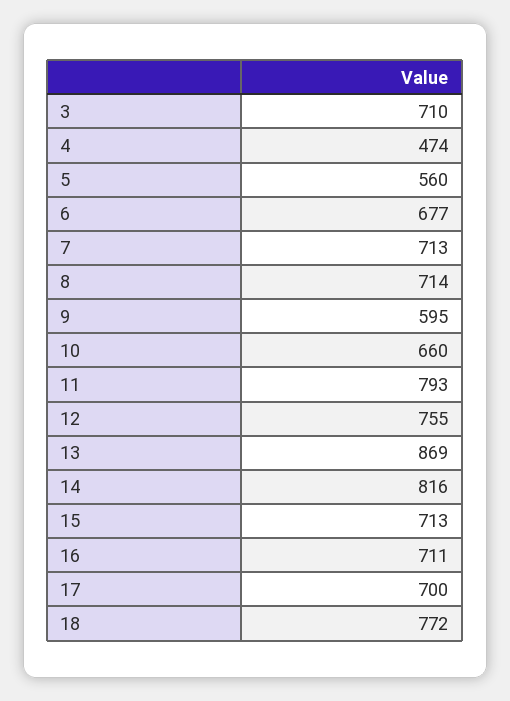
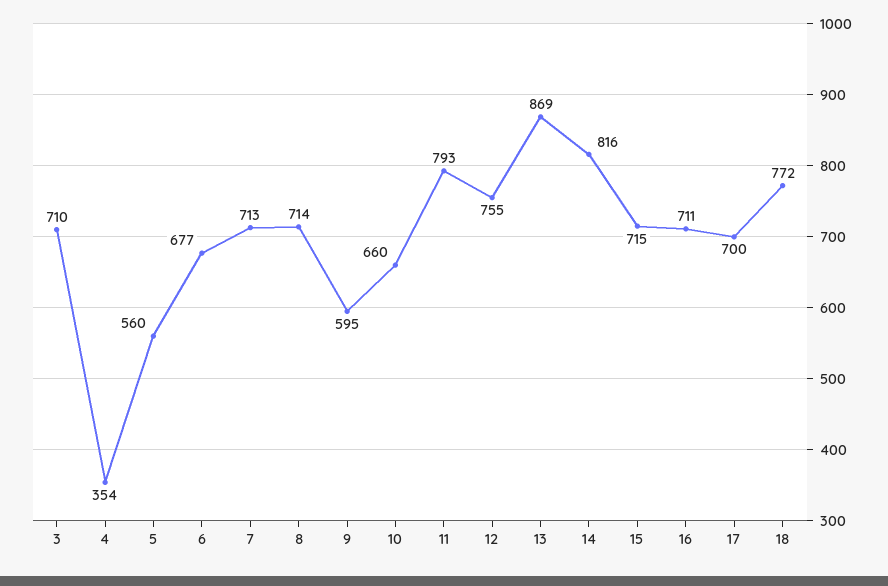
  {
    "3": 710,
-   "4": 474,
+   "4": 354,
    "5": 560,
    "6": 677,
    "7": 713,
    "8": 714,
    "9": 595,
    "10": 660,
    "11": 793,
    "12": 755,
    "13": 869,
    "14": 816,
-   "15": 713,
+   "15": 715,
    "16": 711,
    "17": 700,
    "18": 772
  }

